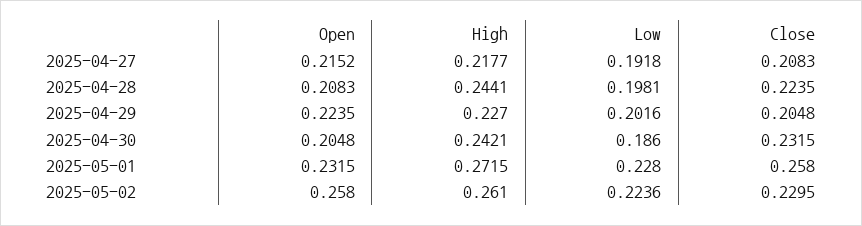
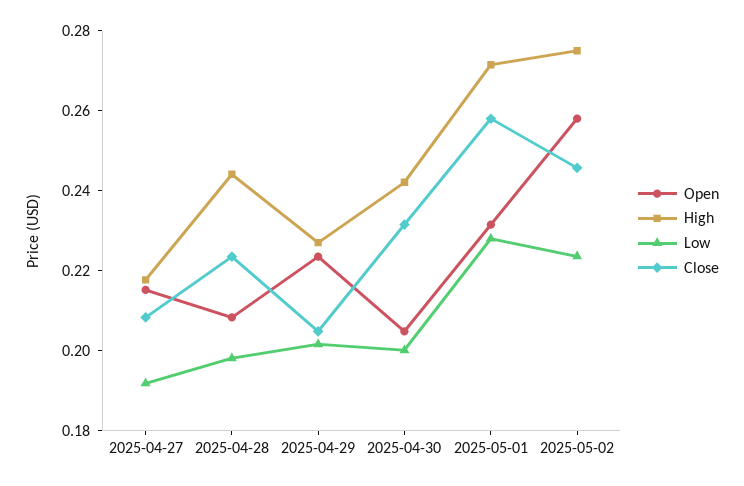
  {
    "Open": {
      "2025-04-27": 0.2152,
      "2025-04-28": 0.2083,
      "2025-04-29": 0.2235,
      "2025-04-30": 0.2048,
      "2025-05-01": 0.2315,
      "2025-05-02": 0.258
    },
    "High": {
      "2025-04-27": 0.2177,
      "2025-04-28": 0.2441,
      "2025-04-29": 0.227,
      "2025-04-30": 0.2421,
      "2025-05-01": 0.2715,
-     "2025-05-02": 0.261
+     "2025-05-02": 0.275
    },
    "Low": {
      "2025-04-27": 0.1918,
      "2025-04-28": 0.1981,
      "2025-04-29": 0.2016,
-     "2025-04-30": 0.186,
+     "2025-04-30": 0.2,
      "2025-05-01": 0.228,
      "2025-05-02": 0.2236
    },
    "Close": {
      "2025-04-27": 0.2083,
      "2025-04-28": 0.2235,
      "2025-04-29": 0.2048,
      "2025-04-30": 0.2315,
      "2025-05-01": 0.258,
-     "2025-05-02": 0.2295
+     "2025-05-02": 0.245
    }
  }

